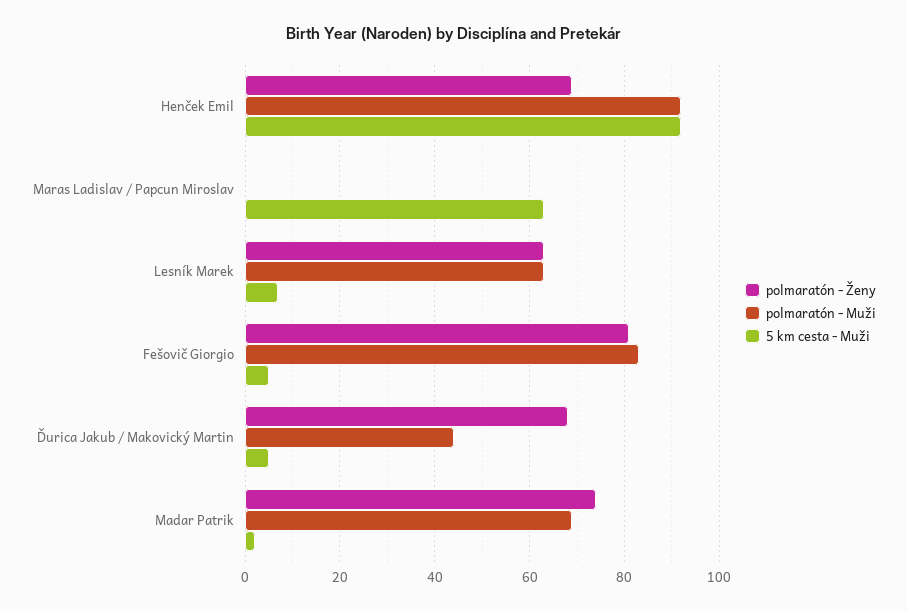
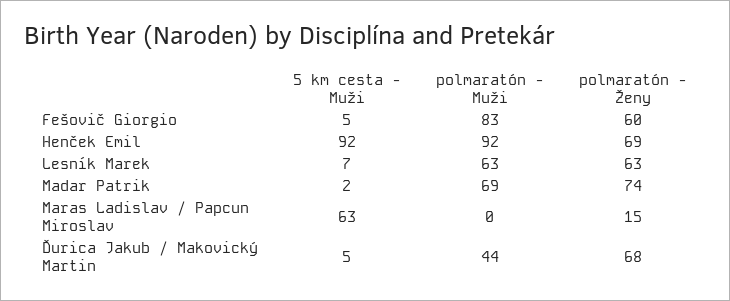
  {
    "polmaratón - Ženy": {
      "Henček Emil": 69,
-     "Maras Ladislav / Papcun Miroslav": 0,
+     "Maras Ladislav / Papcun Miroslav": 15,
      "Lesník Marek": 63,
-     "Fešovič Giorgio": 80,
+     "Fešovič Giorgio": 60,
      "Ďurica Jakub / Makovický Martin": 68,
      "Madar Patrik": 74
    },
    "polmaratón - Muži": {
      "Henček Emil": 92,
      "Maras Ladislav / Papcun Miroslav": 0,
      "Lesník Marek": 63,
      "Fešovič Giorgio": 83,
      "Ďurica Jakub / Makovický Martin": 44,
      "Madar Patrik": 69
    },
    "5 km cesta - Muži": {
      "Henček Emil": 92,
      "Maras Ladislav / Papcun Miroslav": 63,
      "Lesník Marek": 7,
      "Fešovič Giorgio": 5,
      "Ďurica Jakub / Makovický Martin": 5,
      "Madar Patrik": 2
    }
  }

